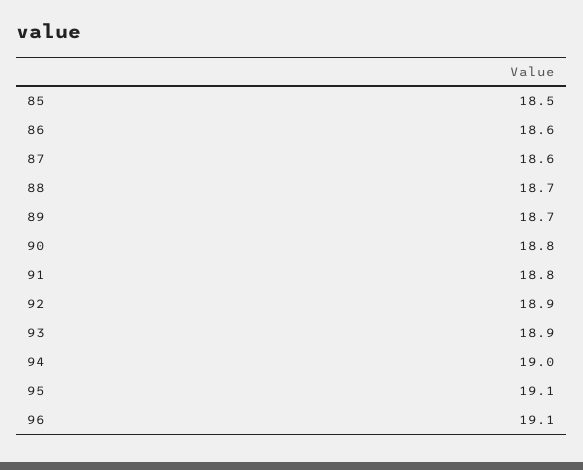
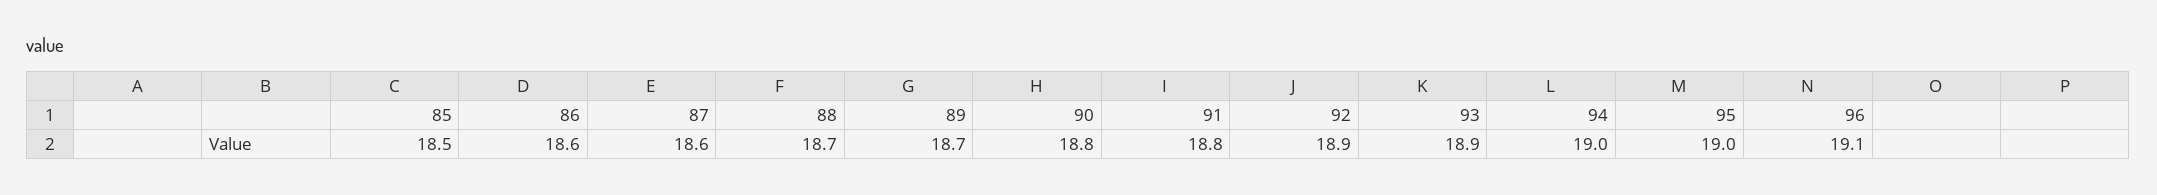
  {
    "85": 18.5,
    "86": 18.6,
    "87": 18.6,
    "88": 18.7,
    "89": 18.7,
    "90": 18.8,
    "91": 18.8,
    "92": 18.9,
    "93": 18.9,
    "94": 19,
-   "95": 19.1,
+   "95": 19,
    "96": 19.1
  }

